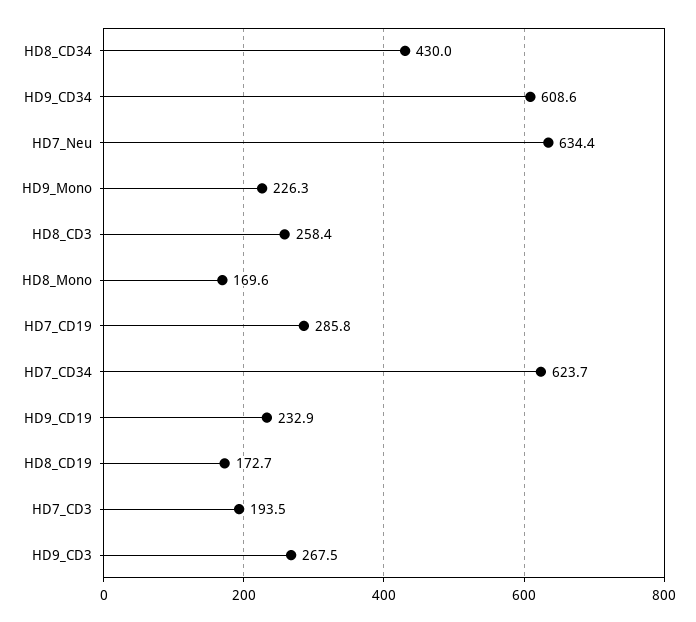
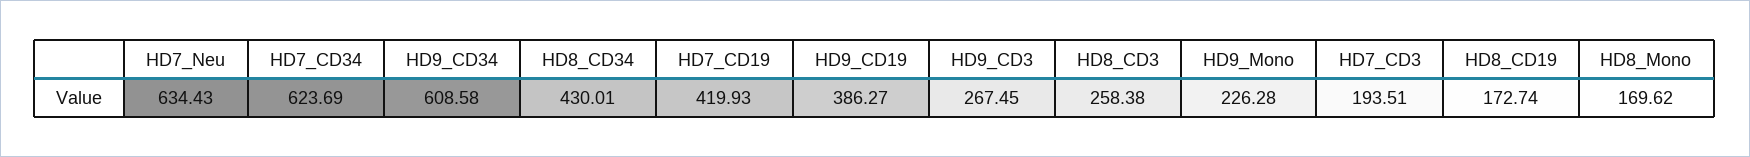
  {
    "HD8_CD34": 430.01,
    "HD9_CD34": 608.58,
    "HD7_Neu": 634.43,
    "HD9_Mono": 226.28,
    "HD8_CD3": 258.38,
    "HD8_Mono": 169.62,
-   "HD7_CD19": 285.8,
+   "HD7_CD19": 419.93,
    "HD7_CD34": 623.69,
-   "HD9_CD19": 232.9,
+   "HD9_CD19": 386.27,
    "HD8_CD19": 172.74,
    "HD7_CD3": 193.51,
    "HD9_CD3": 267.45
  }

